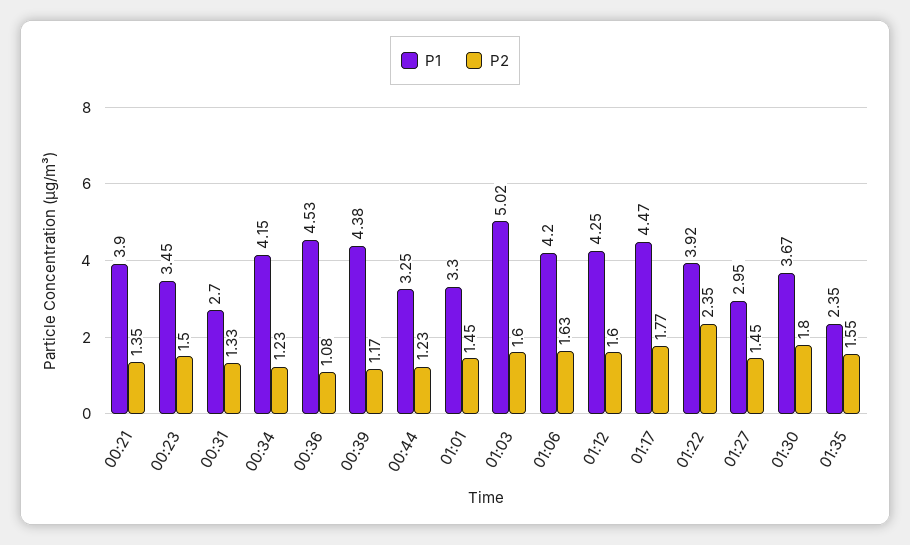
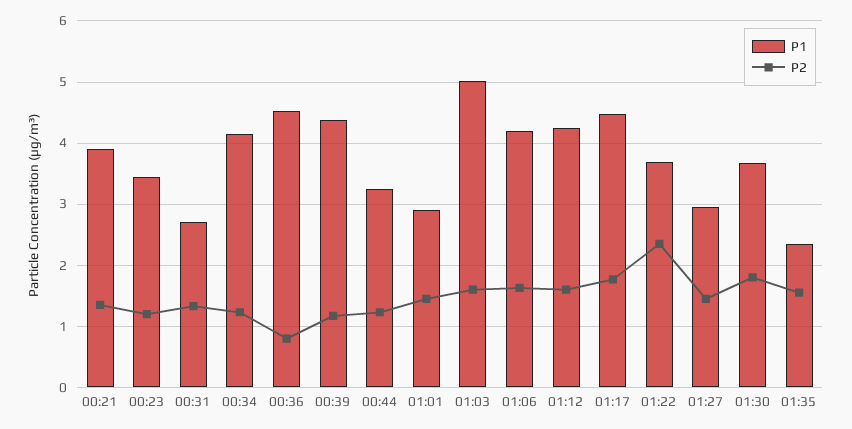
  {
    "P1": {
      "00:21": 3.9,
      "00:23": 3.45,
      "00:31": 2.7,
      "00:34": 4.15,
      "00:36": 4.53,
      "00:39": 4.38,
      "00:44": 3.25,
-     "01:01": 3.3,
+     "01:01": 2.9,
      "01:03": 5.02,
      "01:06": 4.2,
      "01:12": 4.25,
      "01:17": 4.47,
-     "01:22": 3.92,
+     "01:22": 3.7,
      "01:27": 2.95,
      "01:30": 3.67,
      "01:35": 2.35
    },
    "P2": {
      "00:21": 1.35,
-     "00:23": 1.5,
+     "00:23": 1.2,
      "00:31": 1.33,
      "00:34": 1.23,
-     "00:36": 1.08,
+     "00:36": 0.8,
      "00:39": 1.17,
      "00:44": 1.23,
      "01:01": 1.45,
      "01:03": 1.6,
      "01:06": 1.63,
      "01:12": 1.6,
      "01:17": 1.77,
      "01:22": 2.35,
      "01:27": 1.45,
      "01:30": 1.8,
      "01:35": 1.55
    }
  }

